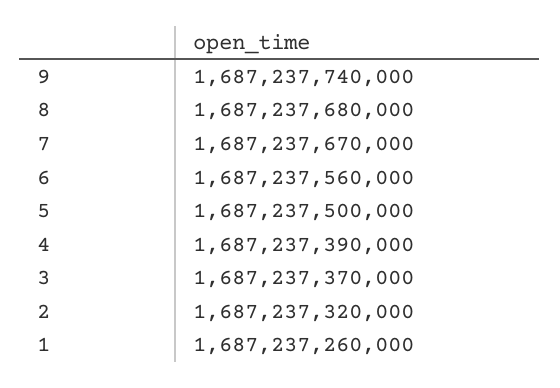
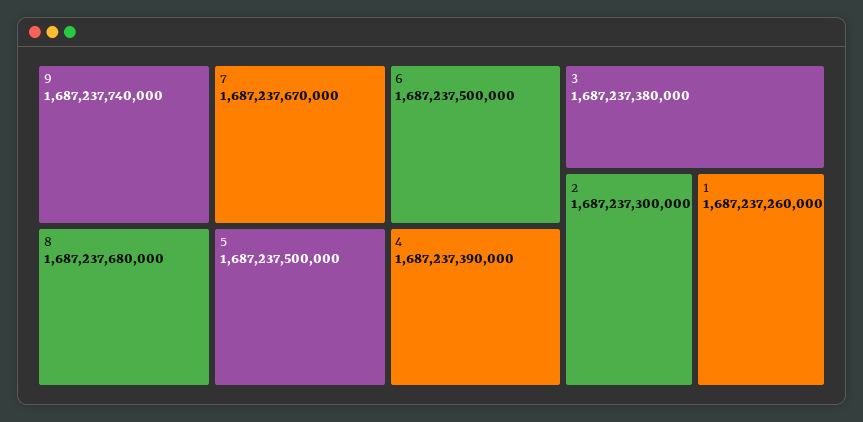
  {
    "9": 1687237740000,
    "8": 1687237680000,
    "7": 1687237670000,
-   "6": 1687237560000,
+   "6": 1687237500000,
    "5": 1687237500000,
    "4": 1687237390000,
-   "3": 1687237370000,
+   "3": 1687237380000,
-   "2": 1687237320000,
+   "2": 1687237300000,
    "1": 1687237260000
  }

